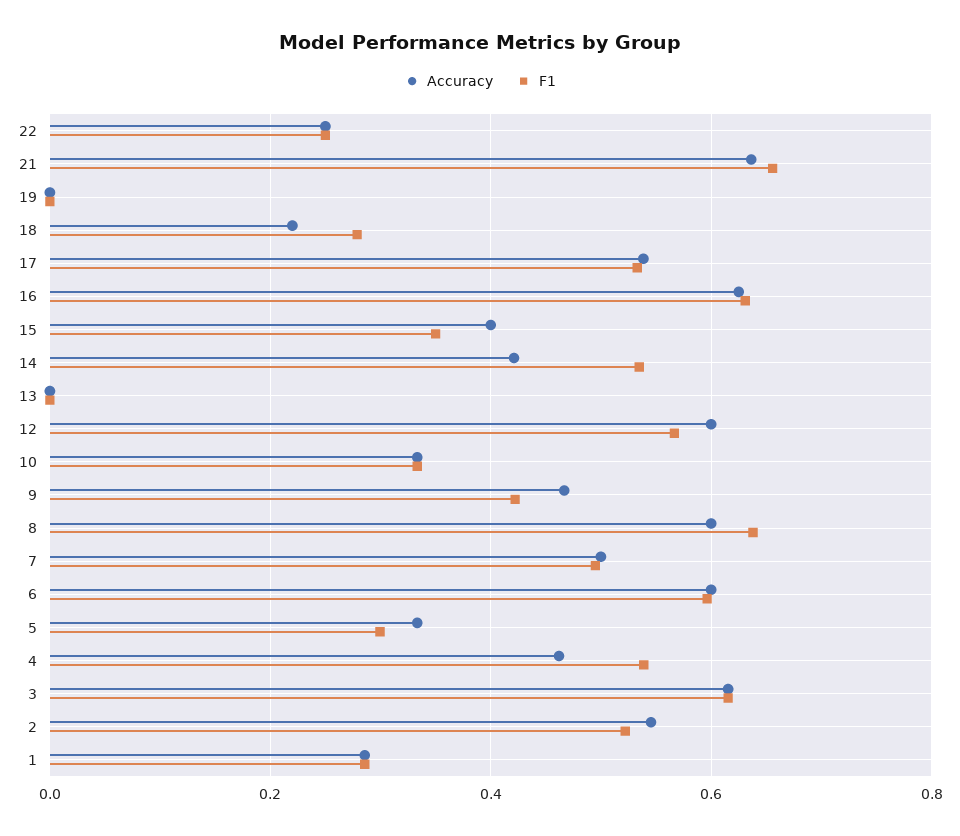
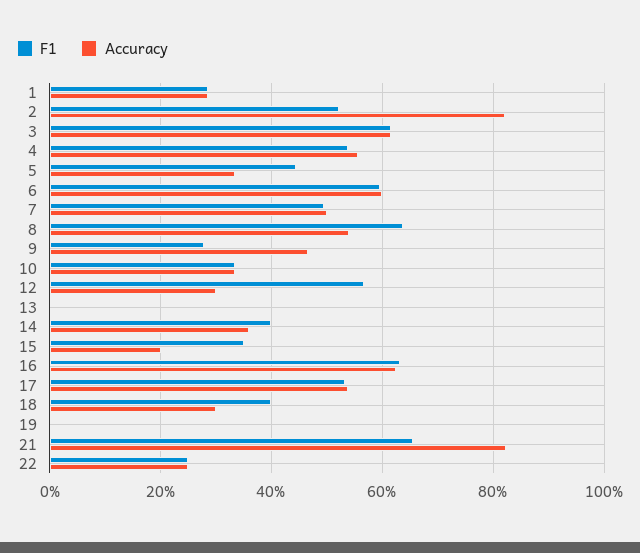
  {
    "Accuracy": {
      "22": 0.26,
-     "21": 0.64,
+     "21": 0.82,
      "19": 0,
-     "18": 0.22,
+     "18": 0.3,
      "17": 0.54,
      "16": 0.62,
-     "15": 0.4,
+     "15": 0.2,
-     "14": 0.42,
+     "14": 0.36,
      "13": 0,
-     "12": 0.6,
+     "12": 0.3,
      "10": 0.34,
      "9": 0.46,
-     "8": 0.6,
+     "8": 0.54,
      "7": 0.5,
      "6": 0.6,
      "5": 0.34,
-     "4": 0.46,
+     "4": 0.56,
      "3": 0.62,
-     "2": 0.54,
+     "2": 0.82,
      "1": 0.28
    },
    "F1": {
      "22": 0.26,
      "21": 0.66,
      "19": 0,
-     "18": 0.28,
+     "18": 0.4,
      "17": 0.54,
      "16": 0.64,
      "15": 0.36,
-     "14": 0.54,
+     "14": 0.4,
      "13": 0,
      "12": 0.56,
      "10": 0.34,
-     "9": 0.42,
+     "9": 0.28,
      "8": 0.64,
      "7": 0.5,
      "6": 0.6,
-     "5": 0.3,
+     "5": 0.44,
      "4": 0.54,
      "3": 0.62,
      "2": 0.52,
      "1": 0.28
    }
  }

